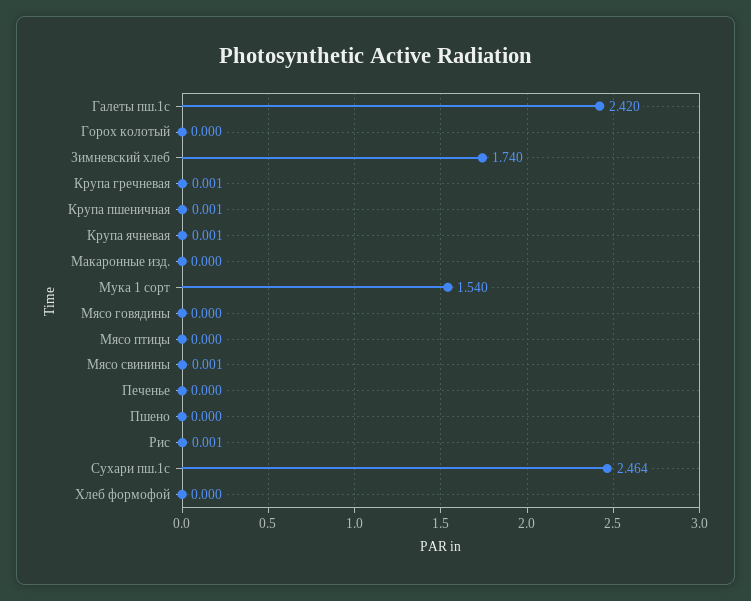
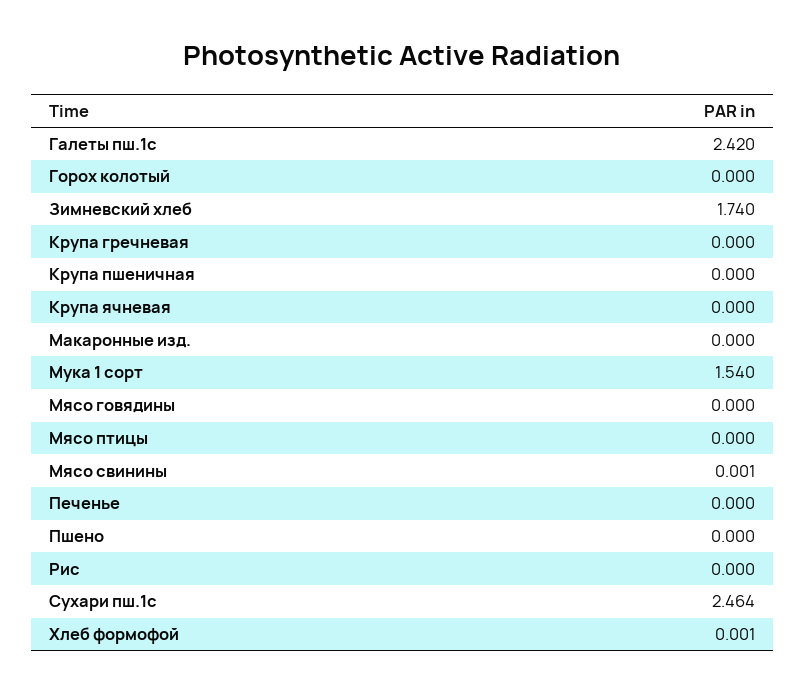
  {
    "Галеты пш.1с": 2.42,
    "Горох колотый": 0,
    "Зимневский хлеб": 1.74,
-   "Крупа гречневая": 0.001,
+   "Крупа гречневая": 0,
-   "Крупа пшеничная": 0.001,
+   "Крупа пшеничная": 0,
-   "Крупа ячневая": 0.001,
+   "Крупа ячневая": 0,
    "Макаронные изд.": 0,
    "Мука 1 сорт": 1.54,
    "Мясо говядины": 0,
    "Мясо птицы": 0,
    "Мясо свинины": 0.001,
    "Печенье": 0,
    "Пшено": 0,
-   "Рис": 0.001,
+   "Рис": 0,
    "Сухари пш.1с": 2.464,
-   "Хлеб формофой": 0
+   "Хлеб формофой": 0.001
  }

